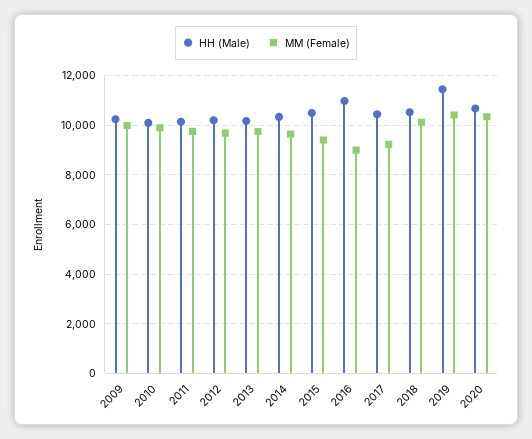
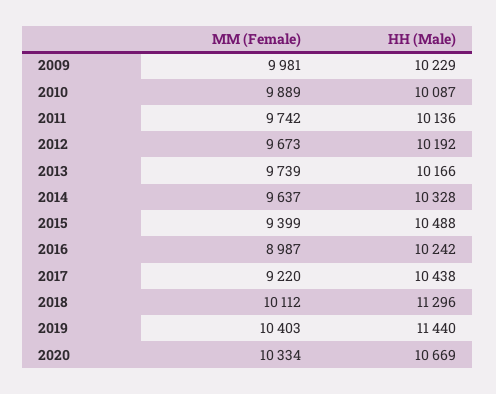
  {
    "HH (Male)": {
      "2009": 10229,
      "2010": 10087,
      "2011": 10136,
      "2012": 10192,
      "2013": 10166,
      "2014": 10328,
      "2015": 10488,
-     "2016": 11000,
+     "2016": 10242,
      "2017": 10438,
-     "2018": 10500,
+     "2018": 11296,
      "2019": 11440,
      "2020": 10669
    },
    "MM (Female)": {
      "2009": 9981,
      "2010": 9889,
      "2011": 9742,
      "2012": 9673,
      "2013": 9739,
      "2014": 9637,
      "2015": 9399,
      "2016": 8987,
      "2017": 9220,
      "2018": 10112,
      "2019": 10403,
      "2020": 10334
    }
  }

